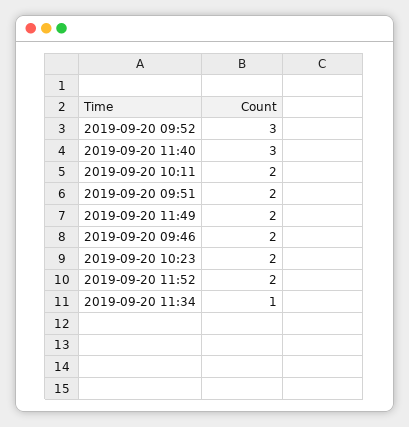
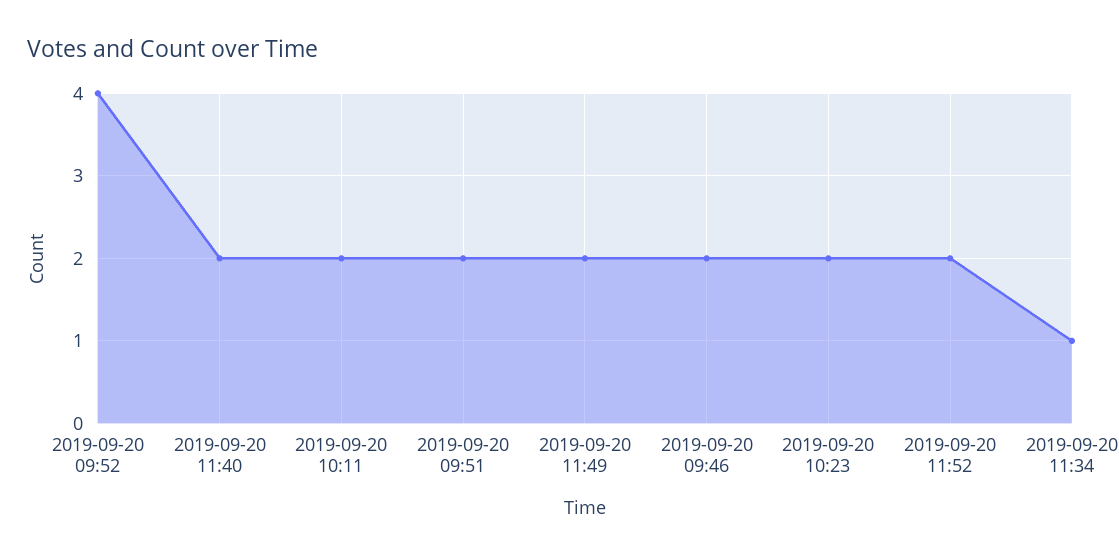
  {
-   "2019-09-20 09:52": 3,
+   "2019-09-20 09:52": 4,
-   "2019-09-20 11:40": 3,
+   "2019-09-20 11:40": 2,
    "2019-09-20 10:11": 2,
    "2019-09-20 09:51": 2,
    "2019-09-20 11:49": 2,
    "2019-09-20 09:46": 2,
    "2019-09-20 10:23": 2,
    "2019-09-20 11:52": 2,
    "2019-09-20 11:34": 1
  }

